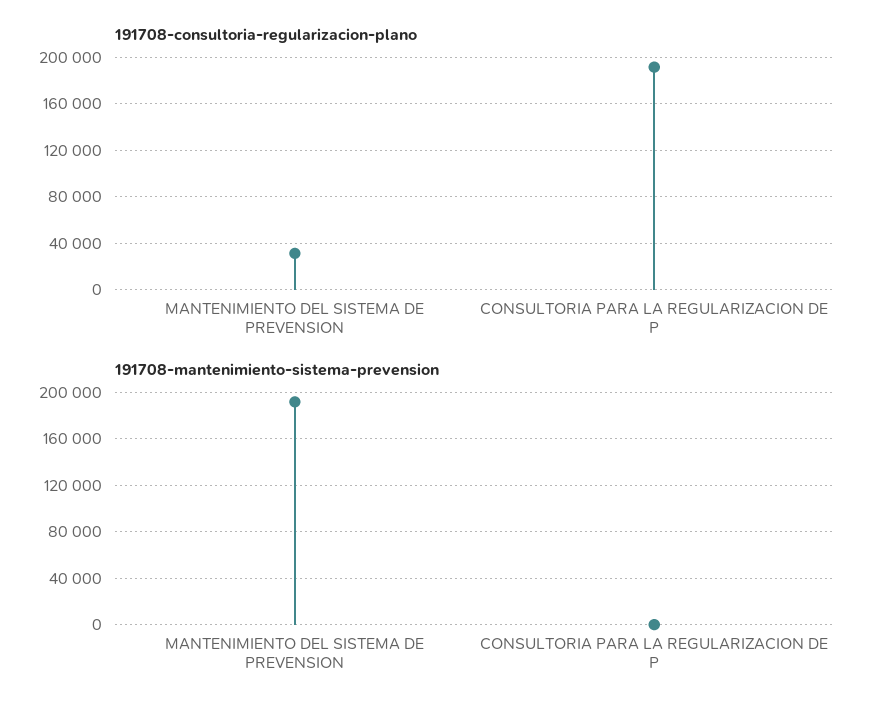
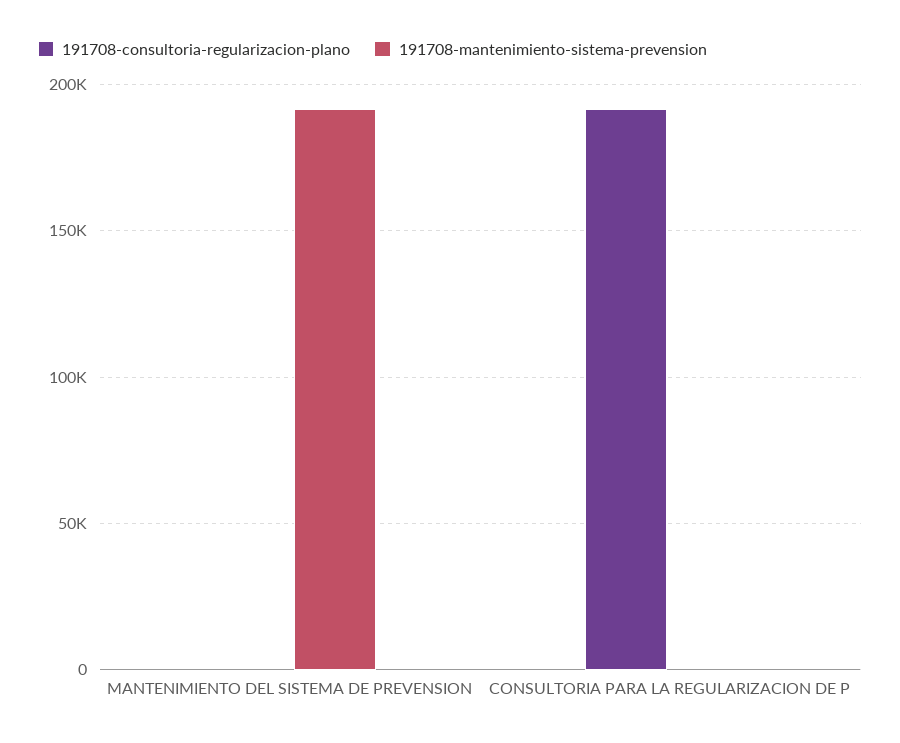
  {
    "191708-consultoria-regularizacion-plano": {
-     "MANTENIMIENTO DEL SISTEMA DE PREVENSION": 30000,
+     "MANTENIMIENTO DEL SISTEMA DE PREVENSION": 0,
      "CONSULTORIA PARA LA REGULARIZACION DE P": 190000
    },
    "191708-mantenimiento-sistema-prevension": {
      "MANTENIMIENTO DEL SISTEMA DE PREVENSION": 190000,
      "CONSULTORIA PARA LA REGULARIZACION DE P": 0
    }
  }

